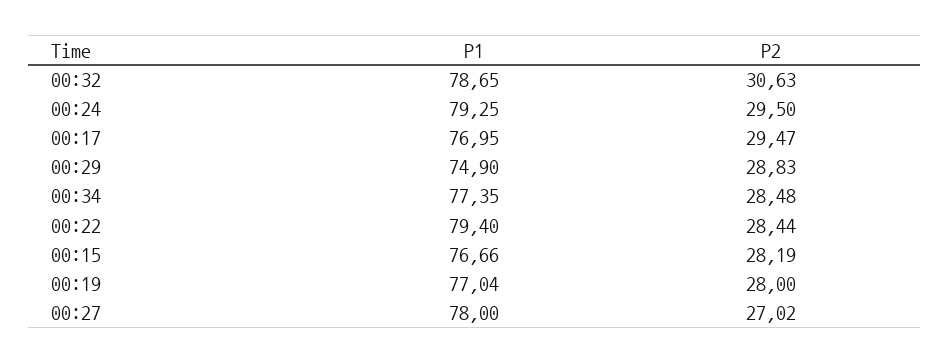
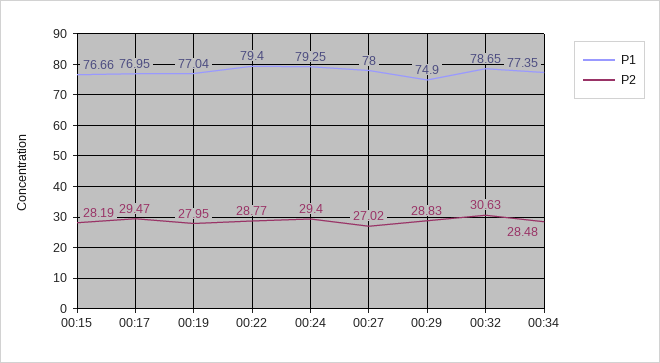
  {
    "P1": {
      "00:32": 78.65,
      "00:24": 79.25,
      "00:17": 76.95,
      "00:29": 74.9,
      "00:34": 77.35,
      "00:22": 79.4,
      "00:15": 76.66,
      "00:19": 77.04,
      "00:27": 78
    },
    "P2": {
      "00:32": 30.63,
-     "00:24": 29.5,
+     "00:24": 29.4,
      "00:17": 29.47,
      "00:29": 28.83,
      "00:34": 28.48,
-     "00:22": 28.44,
+     "00:22": 28.77,
      "00:15": 28.19,
-     "00:19": 28,
+     "00:19": 27.95,
      "00:27": 27.02
    }
  }

